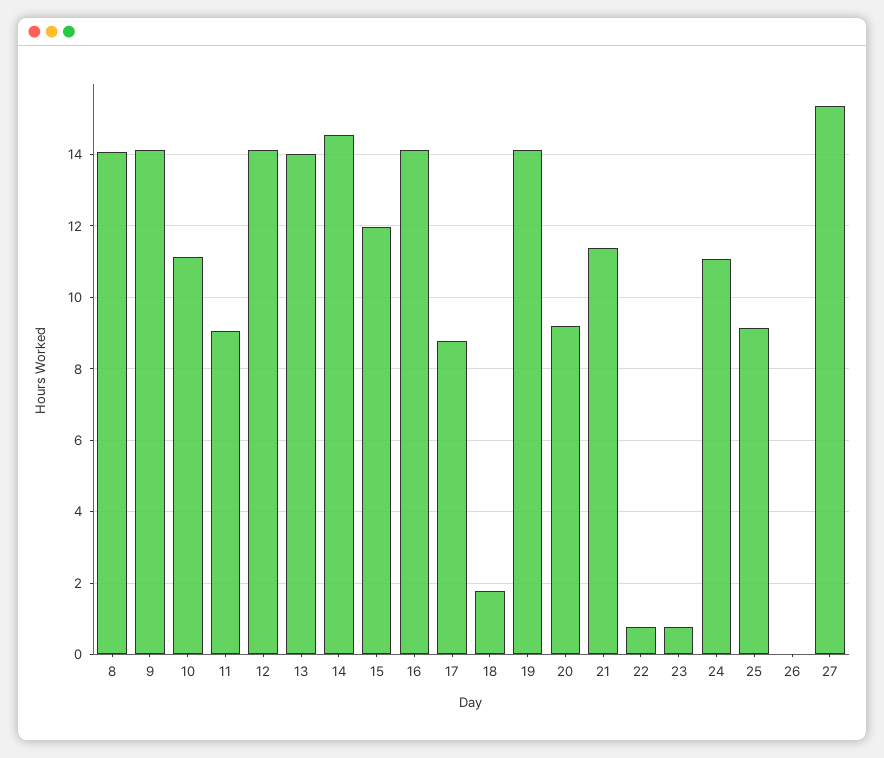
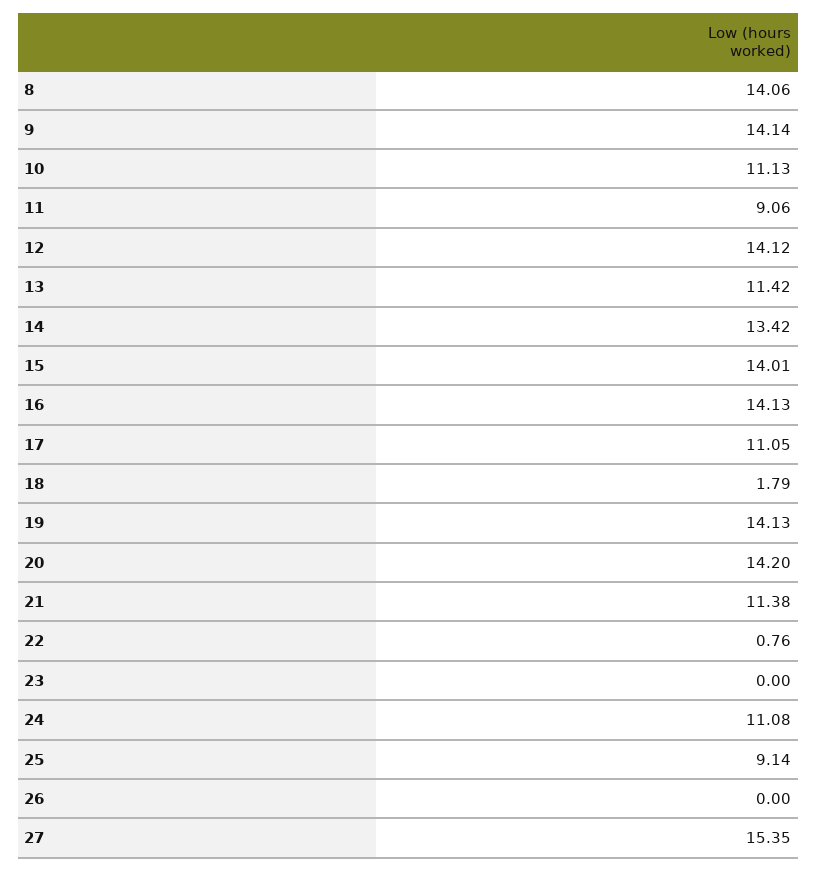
  {
    "8": 14.06,
    "9": 14.14,
    "10": 11.13,
    "11": 9.06,
    "12": 14.12,
-   "13": 14,
+   "13": 11.42,
-   "14": 14.6,
+   "14": 13.42,
-   "15": 12,
+   "15": 14.01,
    "16": 14.13,
-   "17": 8.8,
+   "17": 11.05,
    "18": 1.79,
    "19": 14.13,
-   "20": 9.2,
+   "20": 14.2,
    "21": 11.38,
    "22": 0.76,
-   "23": 0.8,
+   "23": 0,
    "24": 11.08,
    "25": 9.14,
    "26": 0,
    "27": 15.35
  }

